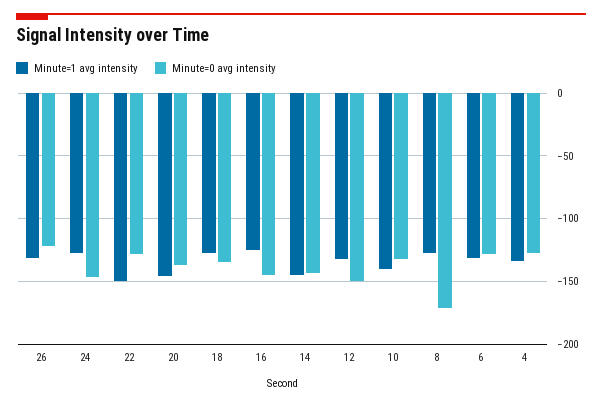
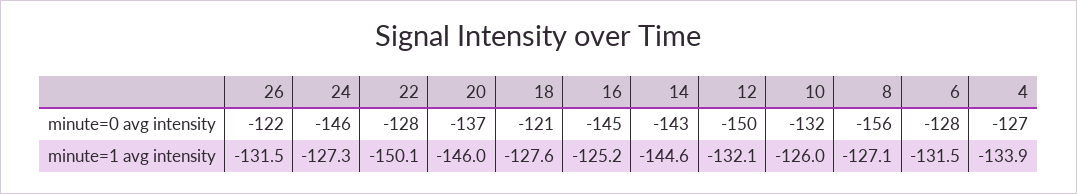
  {
    "Minute=1 avg intensity": {
      "26": -131.5,
      "24": -127.3,
      "22": -150.1,
      "20": -146,
      "18": -127.6,
      "16": -125.2,
      "14": -144.6,
      "12": -132.1,
-     "10": -140,
+     "10": -126,
      "8": -127.1,
      "6": -131.5,
      "4": -133.9
    },
    "Minute=0 avg intensity": {
      "26": -122,
      "24": -146,
      "22": -128,
      "20": -137,
-     "18": -135,
+     "18": -121,
      "16": -145,
      "14": -143,
      "12": -150,
      "10": -132,
-     "8": -170,
+     "8": -156,
      "6": -128,
      "4": -127
    }
  }

